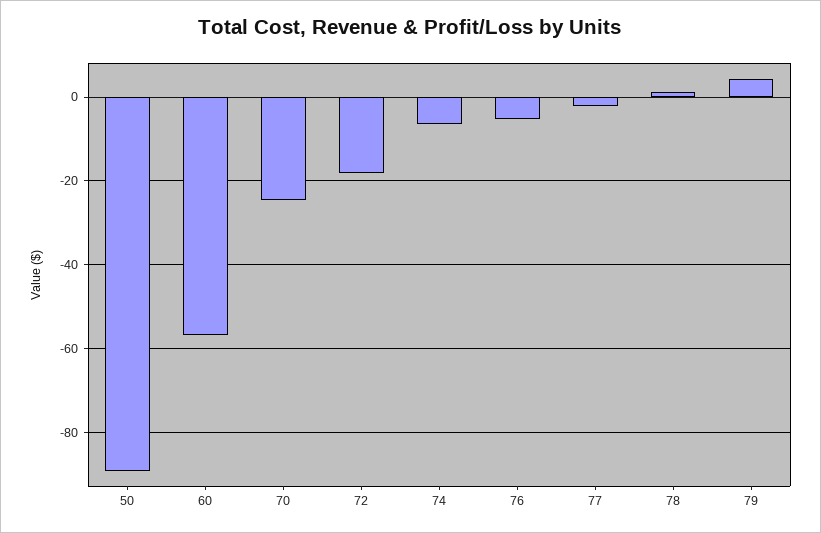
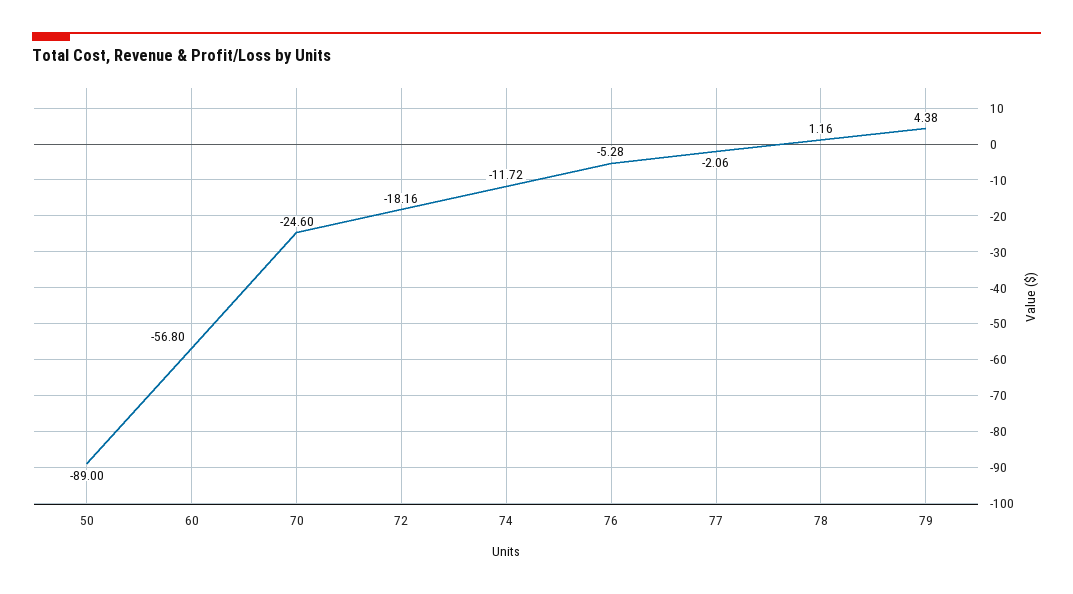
  {
    "50": -89,
    "60": -56.8,
    "70": -24.6,
    "72": -18.16,
-   "74": -6,
+   "74": -11.72,
    "76": -5.28,
    "77": -2.06,
    "78": 1.16,
    "79": 4.38
  }

